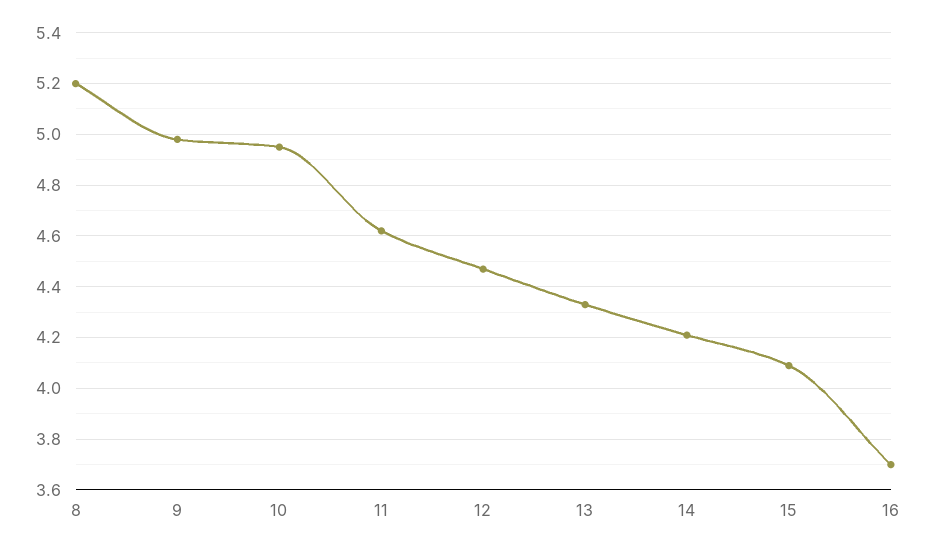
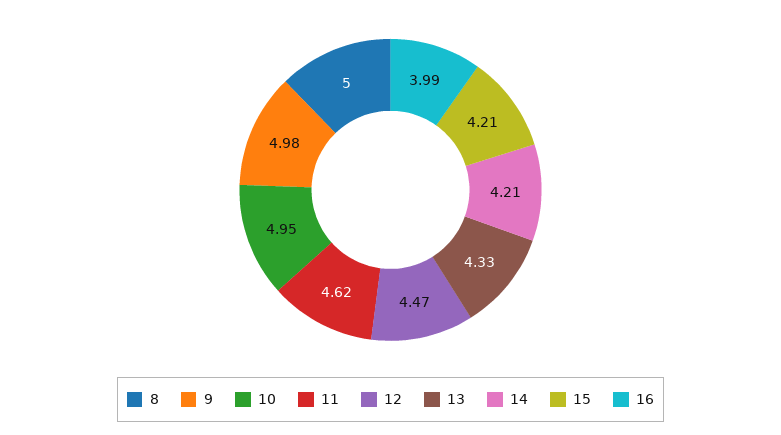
  {
-   "8": 5.2,
+   "8": 5,
    "9": 4.98,
    "10": 4.95,
    "11": 4.62,
    "12": 4.47,
    "13": 4.33,
    "14": 4.21,
-   "15": 4.1,
+   "15": 4.21,
-   "16": 3.7
+   "16": 3.99
  }

